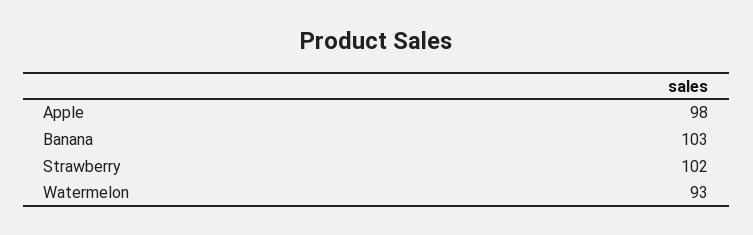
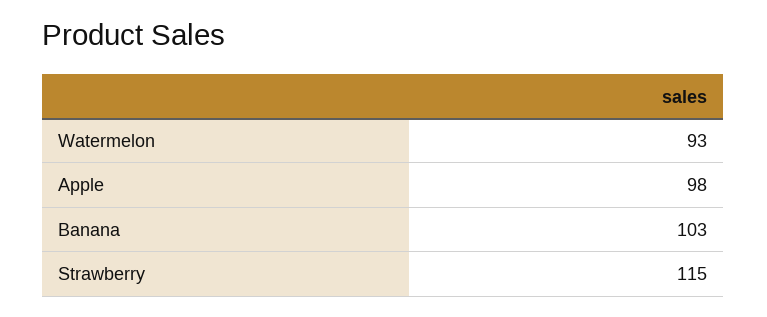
  {
    "Apple": 98,
    "Banana": 103,
-   "Strawberry": 102,
+   "Strawberry": 115,
    "Watermelon": 93
  }

